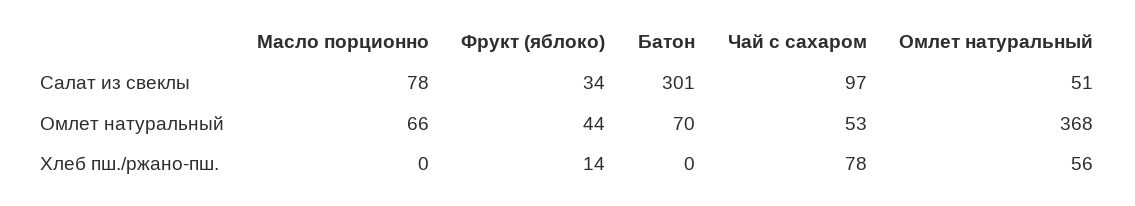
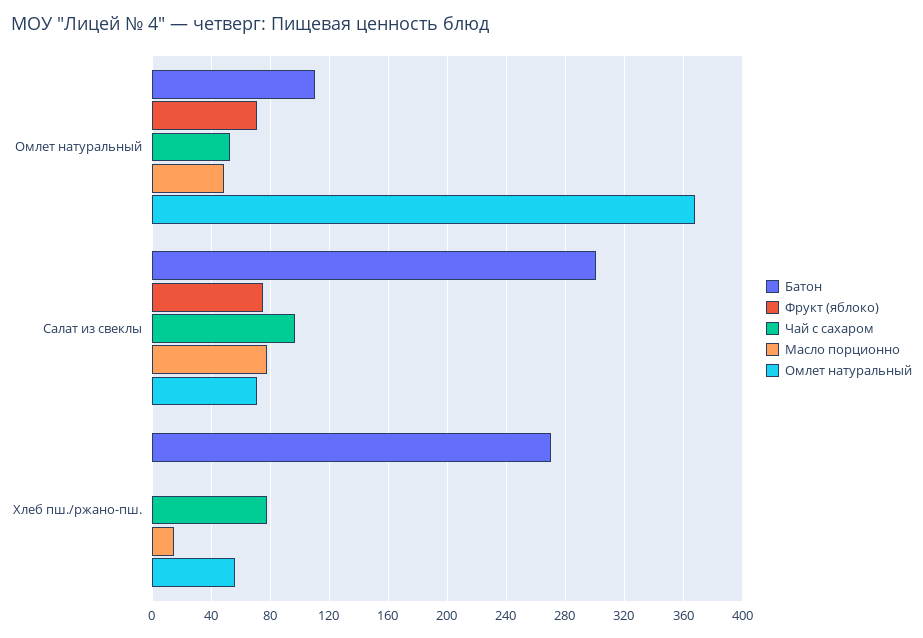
  {
    "Масло порционно": {
      "Салат из свеклы": 78,
-     "Омлет натуральный": 66,
+     "Омлет натуральный": 50,
-     "Хлеб пш./ржано-пш.": 0
+     "Хлеб пш./ржано-пш.": 15
    },
    "Фрукт (яблоко)": {
-     "Салат из свеклы": 34,
+     "Салат из свеклы": 75,
-     "Омлет натуральный": 44,
+     "Омлет натуральный": 70,
-     "Хлеб пш./ржано-пш.": 14
+     "Хлеб пш./ржано-пш.": 0
    },
    "Батон": {
      "Салат из свеклы": 301,
-     "Омлет натуральный": 70,
+     "Омлет натуральный": 110,
-     "Хлеб пш./ржано-пш.": 0
+     "Хлеб пш./ржано-пш.": 270
    },
    "Чай с сахаром": {
      "Салат из свеклы": 97,
      "Омлет натуральный": 53,
      "Хлеб пш./ржано-пш.": 78
    },
    "Омлет натуральный": {
-     "Салат из свеклы": 51,
+     "Салат из свеклы": 70,
      "Омлет натуральный": 368,
      "Хлеб пш./ржано-пш.": 56
    }
  }

